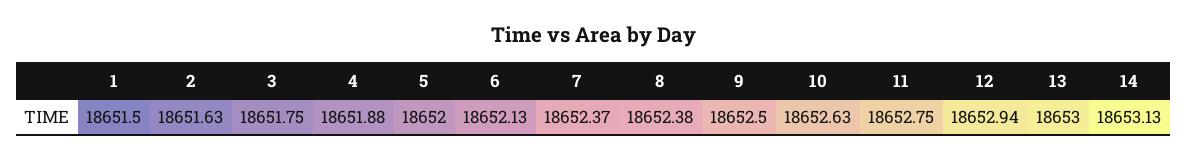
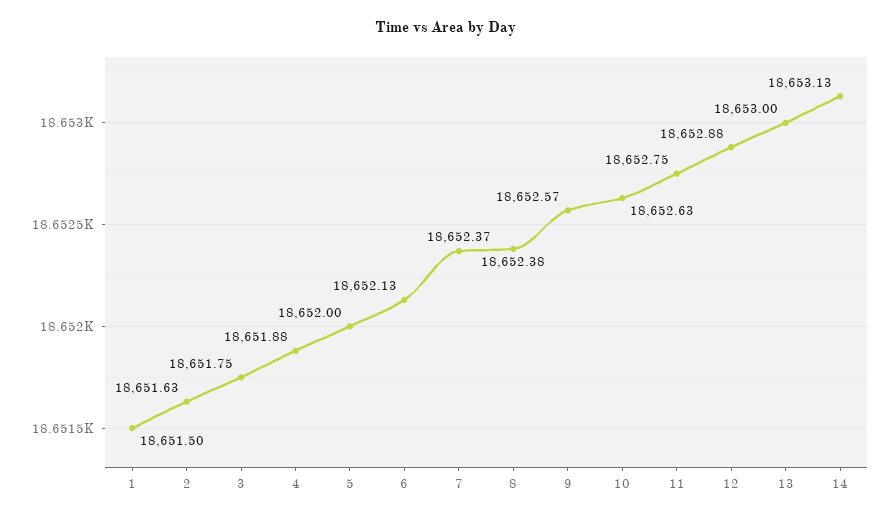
  {
    "1": 18651.5,
    "2": 18651.63,
    "3": 18651.75,
    "4": 18651.88,
    "5": 18652,
    "6": 18652.13,
    "7": 18652.37,
    "8": 18652.38,
-   "9": 18652.5,
+   "9": 18652.57,
    "10": 18652.63,
    "11": 18652.75,
-   "12": 18652.94,
+   "12": 18652.88,
    "13": 18653,
    "14": 18653.13
  }

